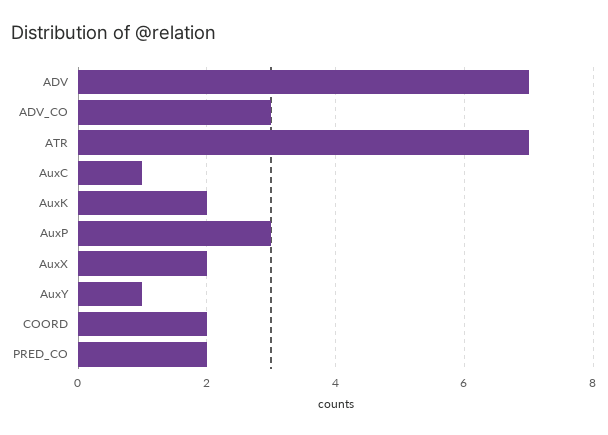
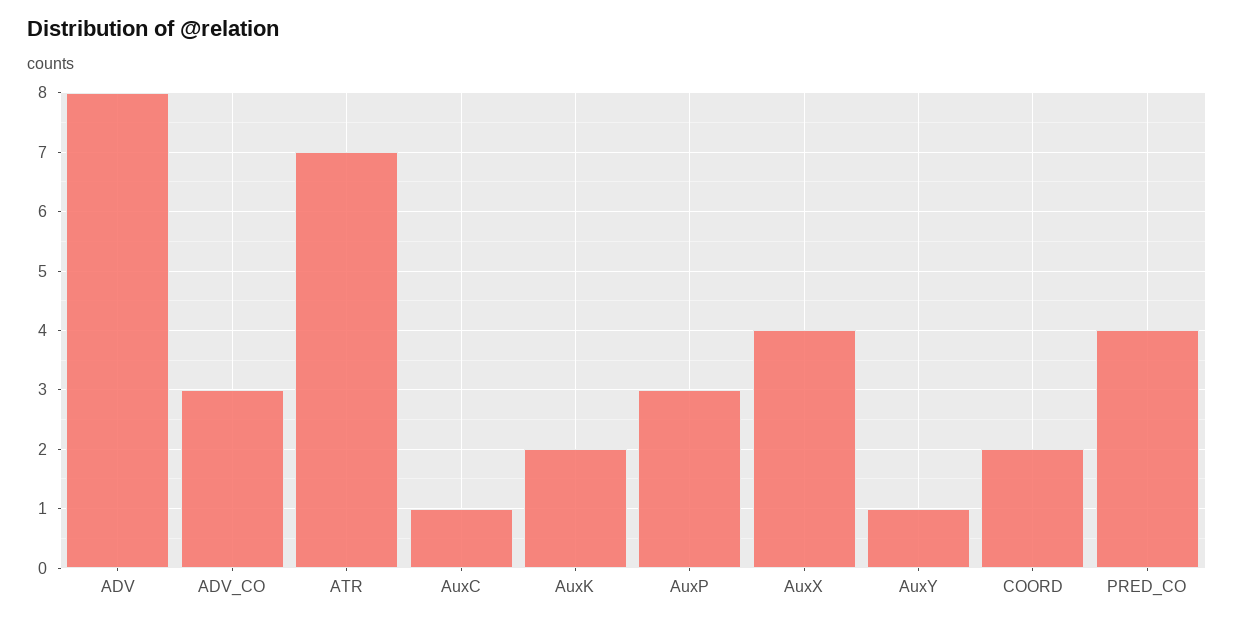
  {
-   "ADV": 7,
+   "ADV": 8,
    "ADV_CO": 3,
    "ATR": 7,
    "AuxC": 1,
    "AuxK": 2,
    "AuxP": 3,
-   "AuxX": 2,
+   "AuxX": 4,
    "AuxY": 1,
    "COORD": 2,
-   "PRED_CO": 2
+   "PRED_CO": 4
  }

